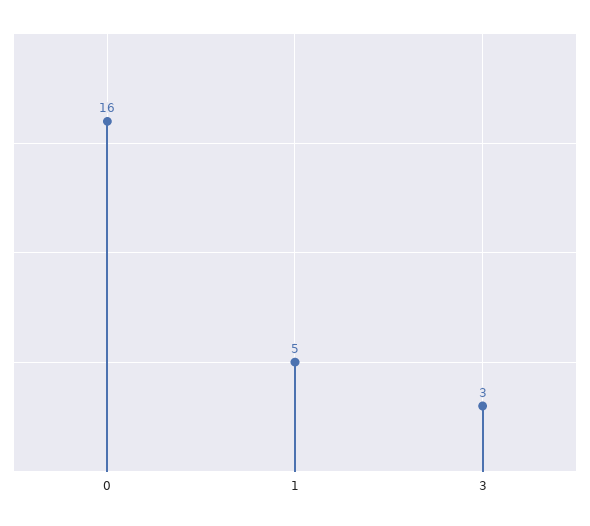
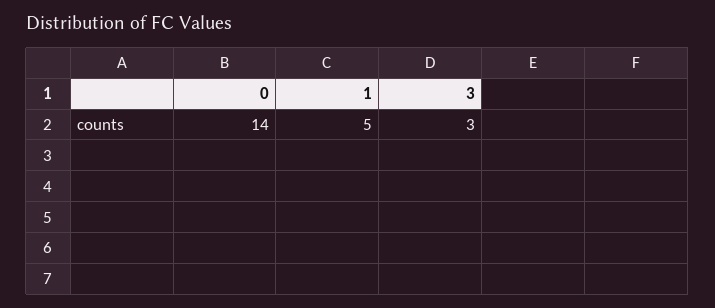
  {
-   "0": 16,
+   "0": 14,
    "1": 5,
    "3": 3
  }

